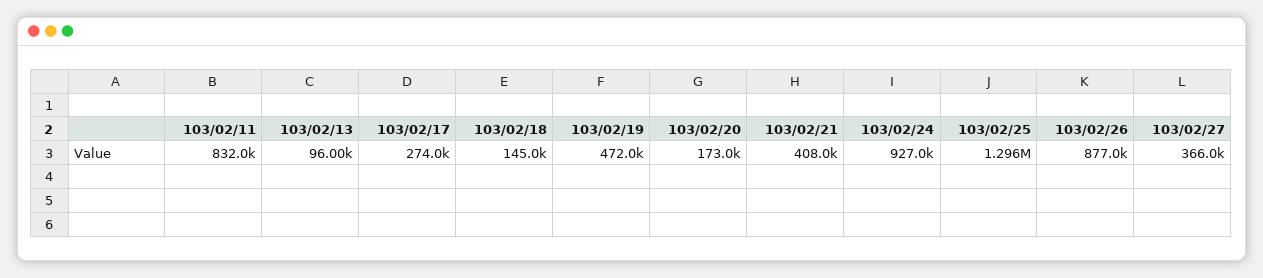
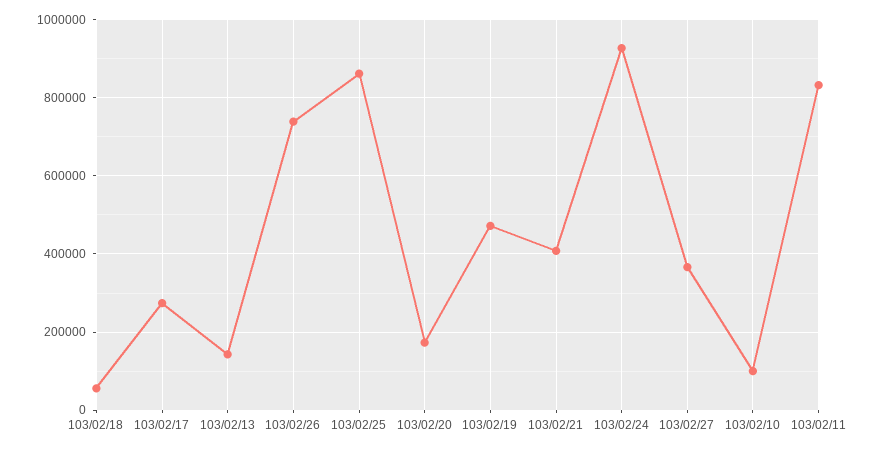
  {
    "103/02/11": 832000,
-   "103/02/13": 96000,
+   "103/02/13": 140000,
    "103/02/17": 274000,
-   "103/02/18": 145000,
+   "103/02/18": 60000,
    "103/02/19": 472000,
    "103/02/20": 173000,
    "103/02/21": 408000,
    "103/02/24": 927000,
-   "103/02/25": 1296000,
+   "103/02/25": 860000,
-   "103/02/26": 877000,
+   "103/02/26": 740000,
-   "103/02/27": 366000
+   "103/02/27": 366000,
+   "103/02/10": 100000
  }

